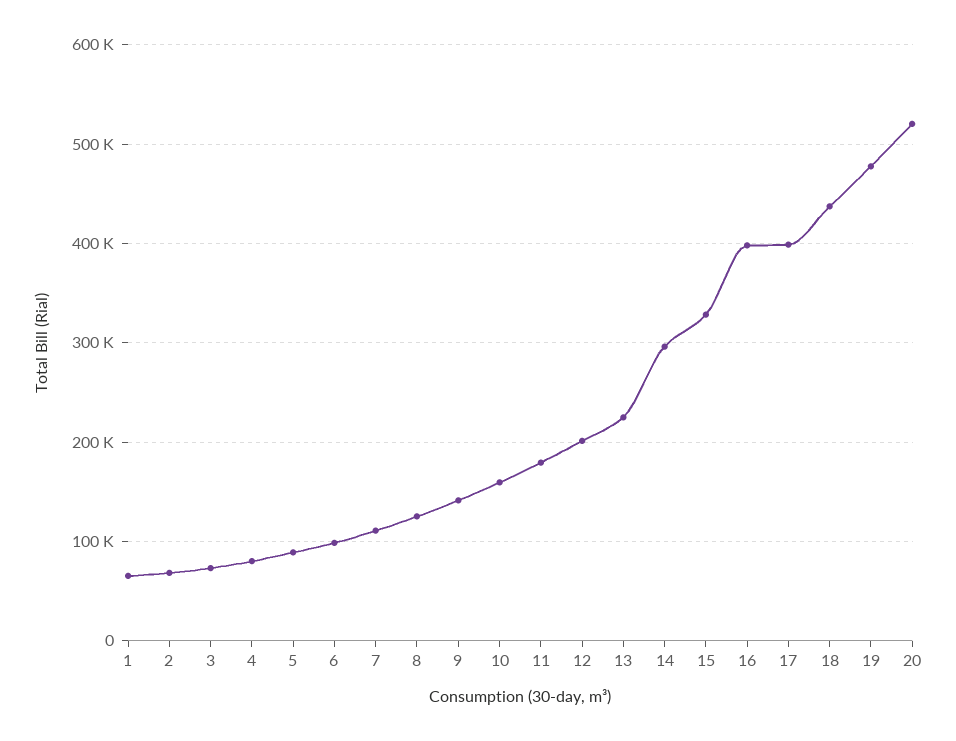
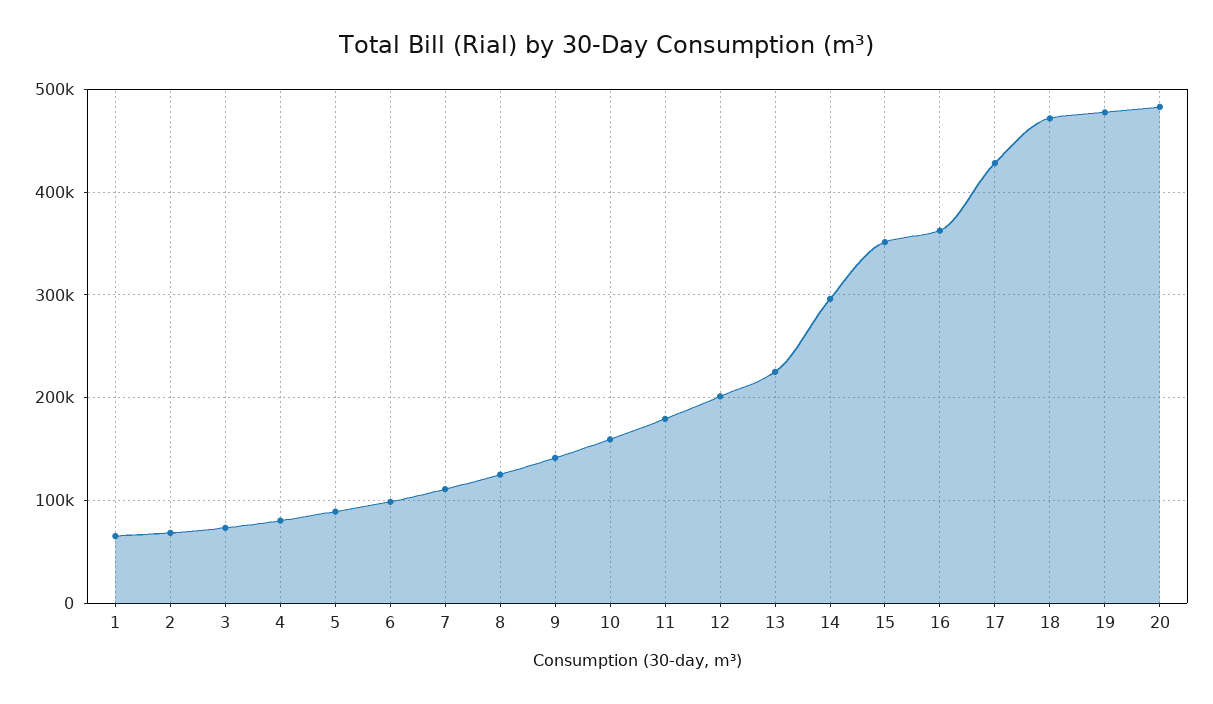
  {
    "1": 70000,
    "2": 70000,
    "3": 70000,
    "4": 80000,
    "5": 90000,
    "6": 100000,
    "7": 110000,
    "8": 130000,
    "9": 140000,
    "10": 160000,
    "11": 180000,
    "12": 200000,
    "13": 220000,
    "14": 300000,
-   "15": 330000,
+   "15": 350000,
-   "16": 400000,
+   "16": 360000,
-   "17": 400000,
+   "17": 430000,
-   "18": 440000,
+   "18": 470000,
    "19": 480000,
-   "20": 520000
+   "20": 480000
  }

